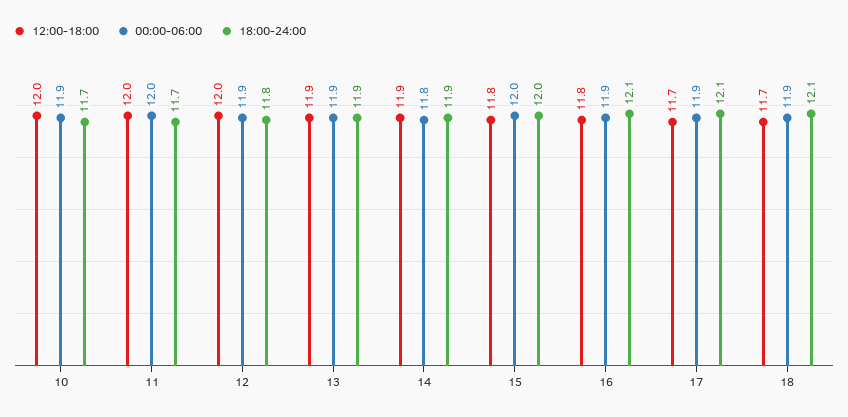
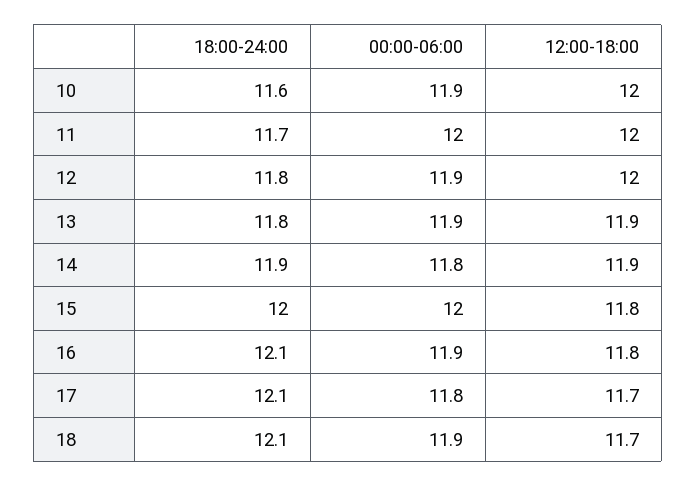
  {
    "12:00-18:00": {
      "10": 12,
      "11": 12,
      "12": 12,
      "13": 11.9,
      "14": 11.9,
      "15": 11.8,
      "16": 11.8,
      "17": 11.7,
      "18": 11.7
    },
    "00:00-06:00": {
      "10": 11.9,
      "11": 12,
      "12": 11.9,
      "13": 11.9,
      "14": 11.8,
      "15": 12,
      "16": 11.9,
-     "17": 11.9,
+     "17": 11.8,
      "18": 11.9
    },
    "18:00-24:00": {
-     "10": 11.7,
+     "10": 11.6,
      "11": 11.7,
      "12": 11.8,
-     "13": 11.9,
+     "13": 11.8,
      "14": 11.9,
      "15": 12,
      "16": 12.1,
      "17": 12.1,
      "18": 12.1
    }
  }

